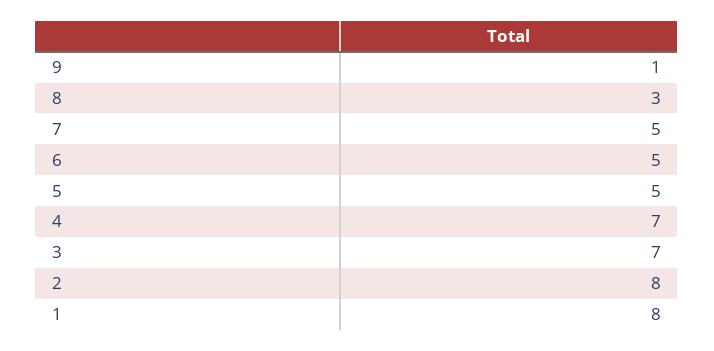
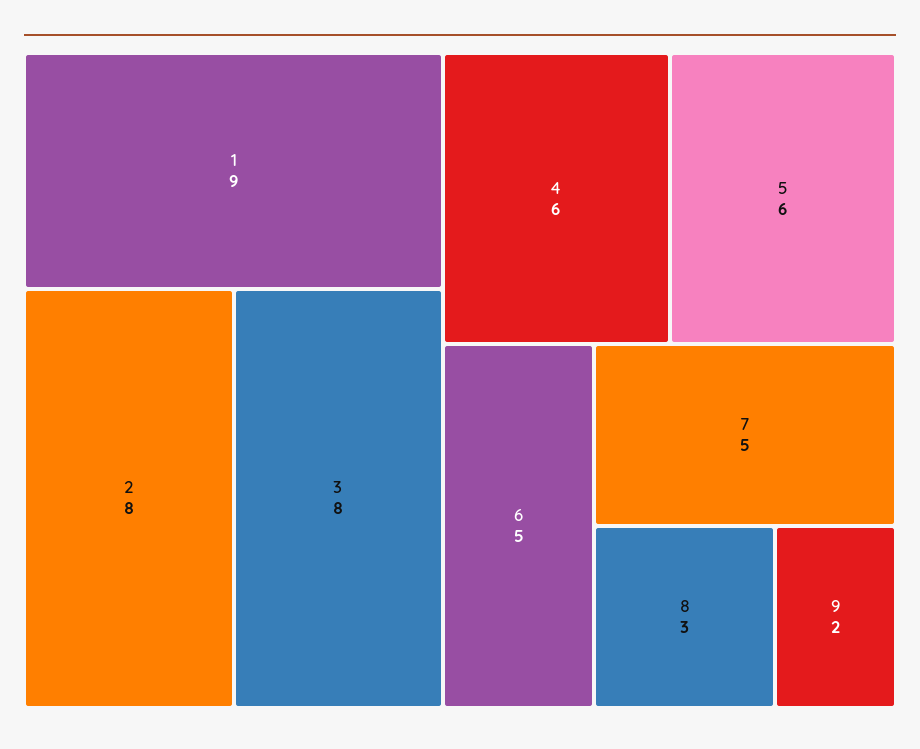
  {
-   "9": 1,
+   "9": 2,
    "8": 3,
    "7": 5,
    "6": 5,
-   "5": 5,
+   "5": 6,
-   "4": 7,
+   "4": 6,
-   "3": 7,
+   "3": 8,
    "2": 8,
-   "1": 8
+   "1": 9
  }

